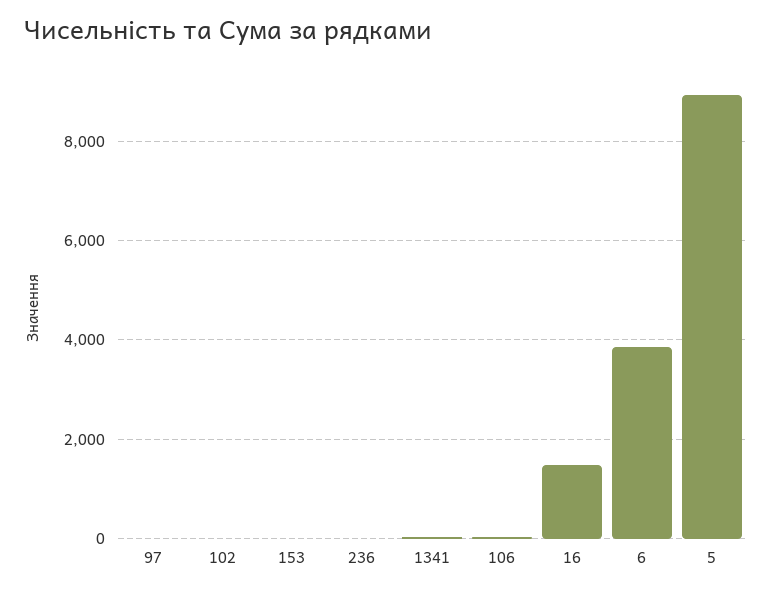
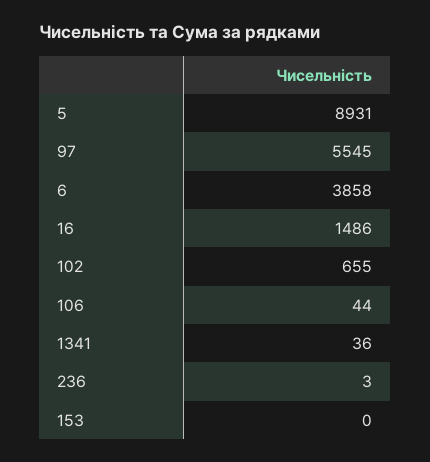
  {
-   "97": 0,
+   "97": 5545,
-   "102": 0,
+   "102": 655,
    "153": 0,
    "236": 3,
    "1341": 36,
    "106": 44,
    "16": 1486,
    "6": 3858,
    "5": 8931
  }

